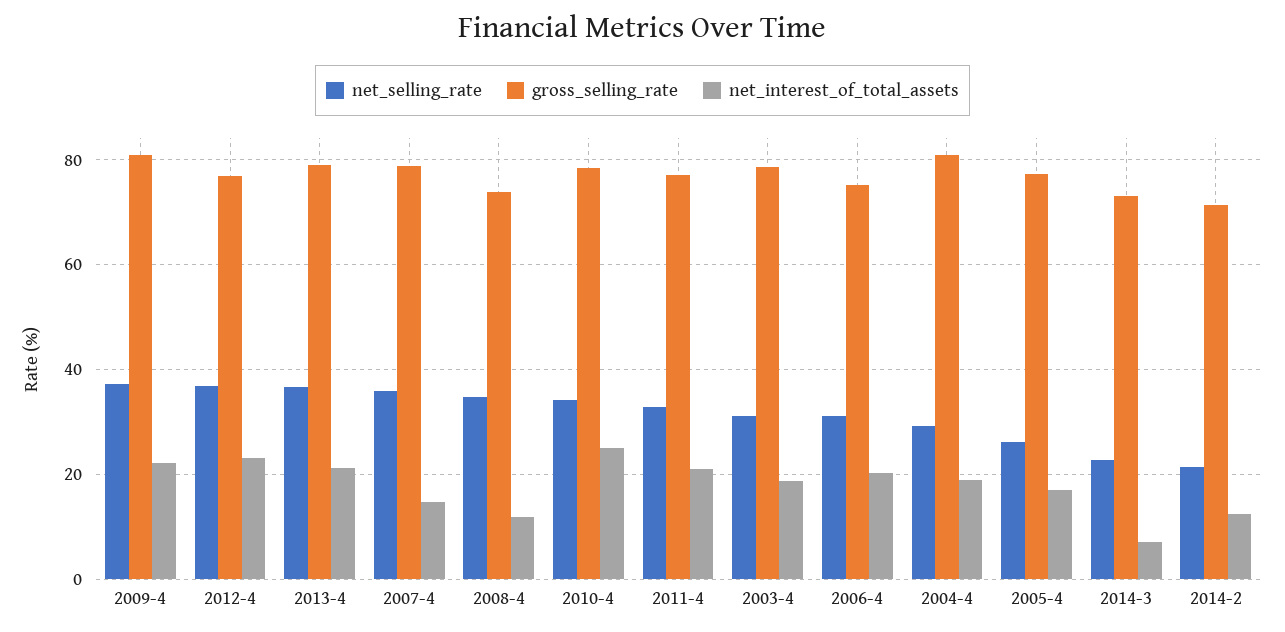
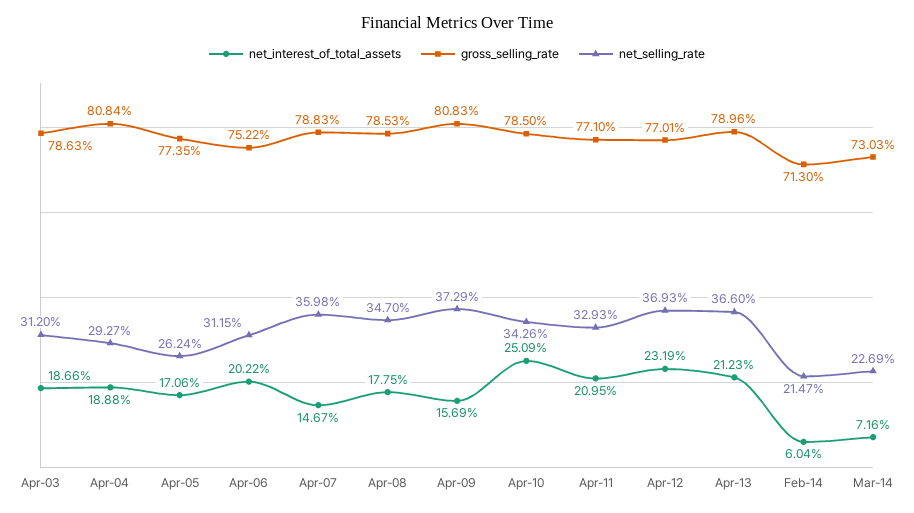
  {
    "net_selling_rate": {
      "2009-4": 37.29,
      "2012-4": 36.93,
      "2013-4": 36.6,
      "2007-4": 35.98,
      "2008-4": 34.7,
      "2010-4": 34.26,
      "2011-4": 32.93,
      "2003-4": 31.2,
      "2006-4": 31.15,
      "2004-4": 29.27,
      "2005-4": 26.24,
      "2014-3": 22.69,
      "2014-2": 21.47
    },
    "gross_selling_rate": {
      "2009-4": 80.83,
      "2012-4": 77.01,
      "2013-4": 78.96,
      "2007-4": 78.83,
-     "2008-4": 74,
+     "2008-4": 78.53,
      "2010-4": 78.5,
      "2011-4": 77.1,
      "2003-4": 78.63,
      "2006-4": 75.22,
      "2004-4": 80.84,
      "2005-4": 77.35,
      "2014-3": 73.03,
      "2014-2": 71.3
    },
    "net_interest_of_total_assets": {
-     "2009-4": 22,
+     "2009-4": 15.69,
      "2012-4": 23.19,
      "2013-4": 21.23,
      "2007-4": 14.67,
-     "2008-4": 12,
+     "2008-4": 17.75,
      "2010-4": 25.09,
      "2011-4": 20.95,
      "2003-4": 18.66,
      "2006-4": 20.22,
      "2004-4": 18.88,
      "2005-4": 17.06,
      "2014-3": 7.16,
-     "2014-2": 12
+     "2014-2": 6.04
    }
  }

